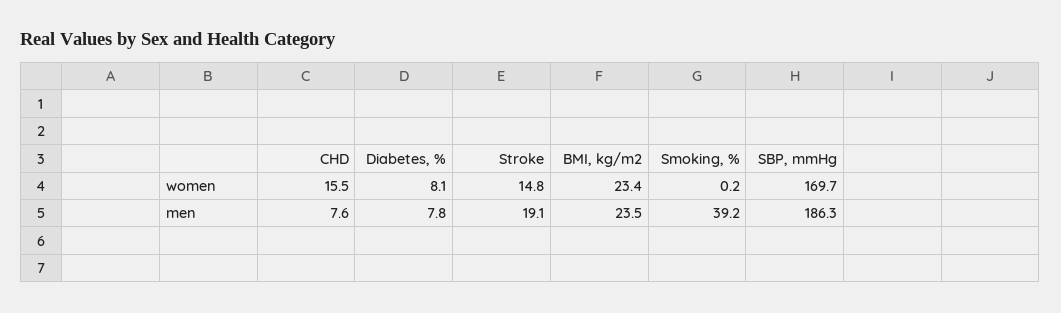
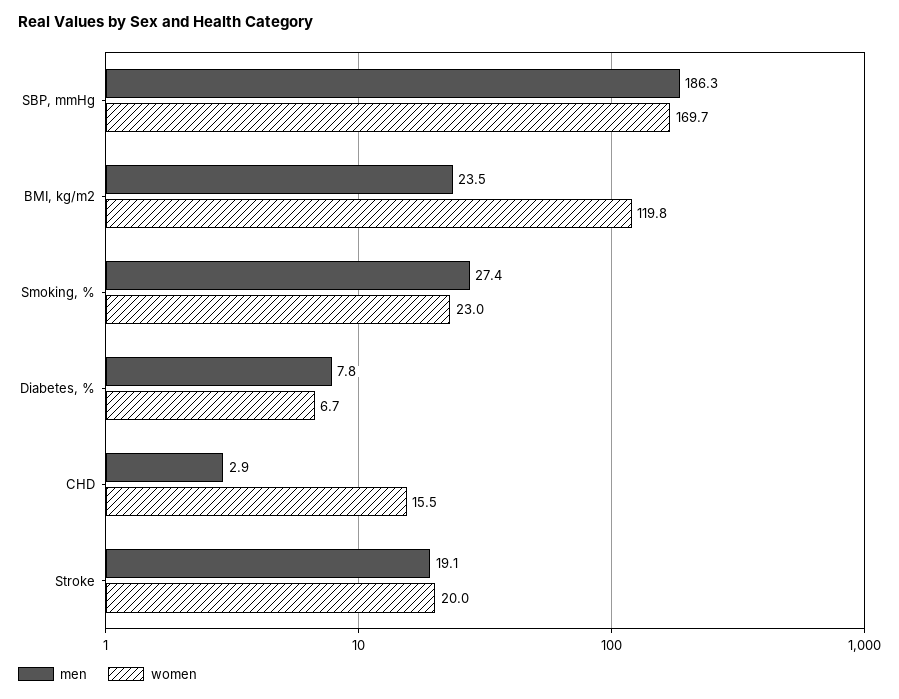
  {
    "women": {
      "CHD": 15.5,
-     "Diabetes, %": 8.1,
+     "Diabetes, %": 6.7,
-     "Stroke": 14.8,
+     "Stroke": 20,
-     "BMI, kg/m2": 23.4,
+     "BMI, kg/m2": 119.8,
-     "Smoking, %": 0.2,
+     "Smoking, %": 23,
      "SBP, mmHg": 169.7
    },
    "men": {
-     "CHD": 7.6,
+     "CHD": 2.9,
      "Diabetes, %": 7.8,
      "Stroke": 19.1,
      "BMI, kg/m2": 23.5,
-     "Smoking, %": 39.2,
+     "Smoking, %": 27.4,
      "SBP, mmHg": 186.3
    }
  }

